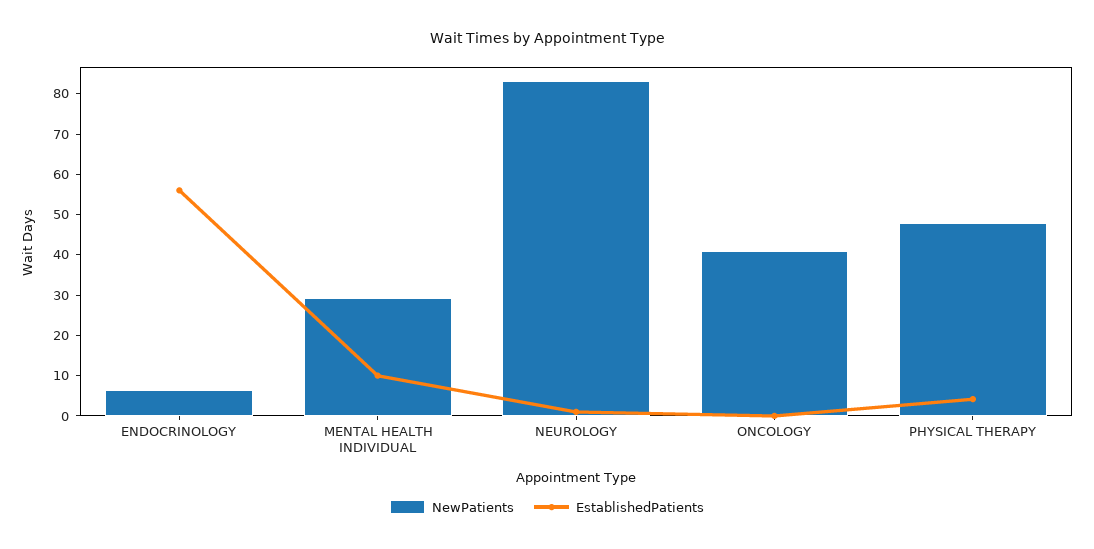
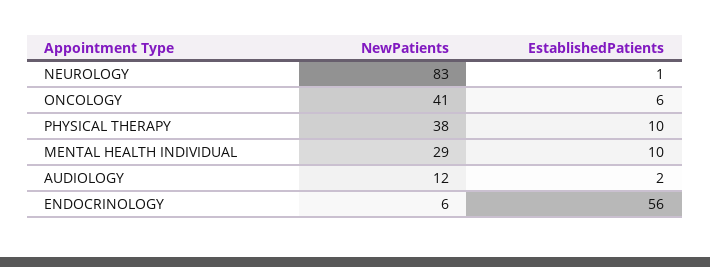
  {
    "NewPatients": {
      "ENDOCRINOLOGY": 6,
      "MENTAL HEALTH INDIVIDUAL": 29,
      "NEUROLOGY": 83,
      "ONCOLOGY": 41,
-     "PHYSICAL THERAPY": 48
+     "PHYSICAL THERAPY": 38,
+     "AUDIOLOGY": 12
    },
    "EstablishedPatients": {
      "ENDOCRINOLOGY": 56,
      "MENTAL HEALTH INDIVIDUAL": 10,
      "NEUROLOGY": 1,
-     "ONCOLOGY": 0,
+     "ONCOLOGY": 6,
-     "PHYSICAL THERAPY": 4
+     "PHYSICAL THERAPY": 10,
+     "AUDIOLOGY": 2
    }
  }

